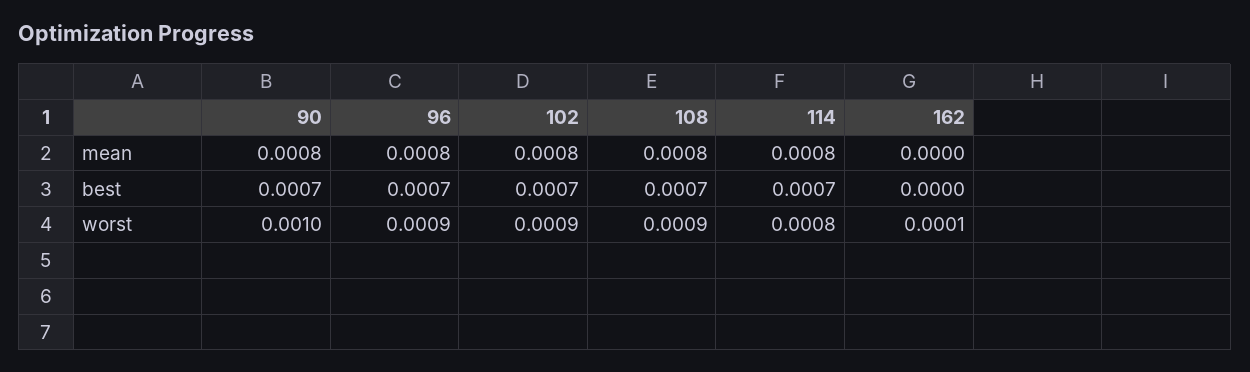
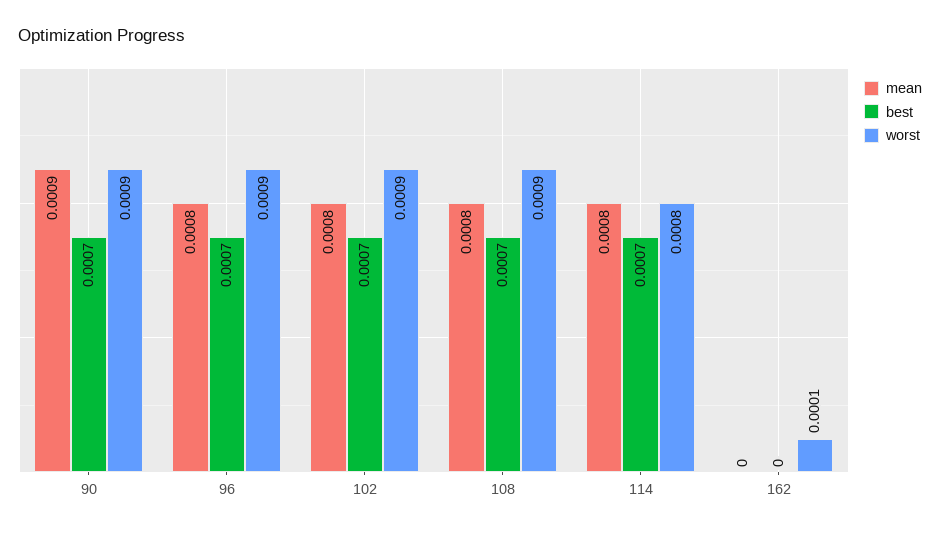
  {
    "mean": {
-     "90": 0.0008,
+     "90": 0.0009,
      "96": 0.0008,
      "102": 0.0008,
      "108": 0.0008,
      "114": 0.0008,
      "162": 0
    },
    "best": {
      "90": 0.0007,
      "96": 0.0007,
      "102": 0.0007,
      "108": 0.0007,
      "114": 0.0007,
      "162": 0
    },
    "worst": {
-     "90": 0.001,
+     "90": 0.0009,
      "96": 0.0009,
      "102": 0.0009,
      "108": 0.0009,
      "114": 0.0008,
      "162": 0.0001
    }
  }

